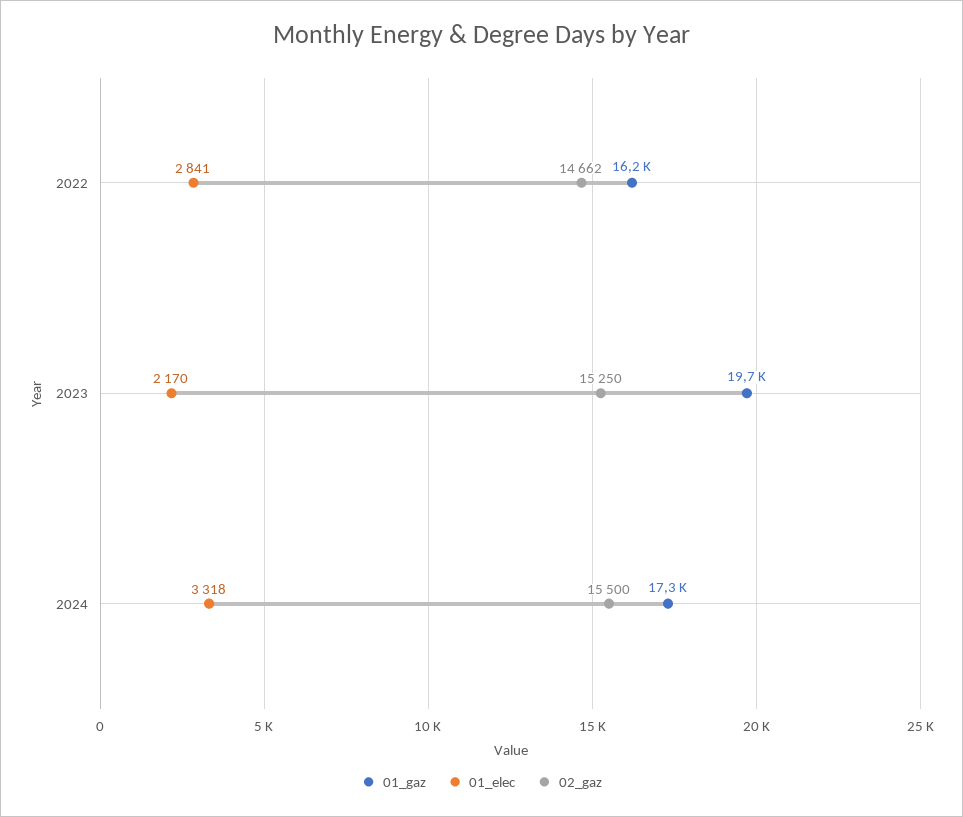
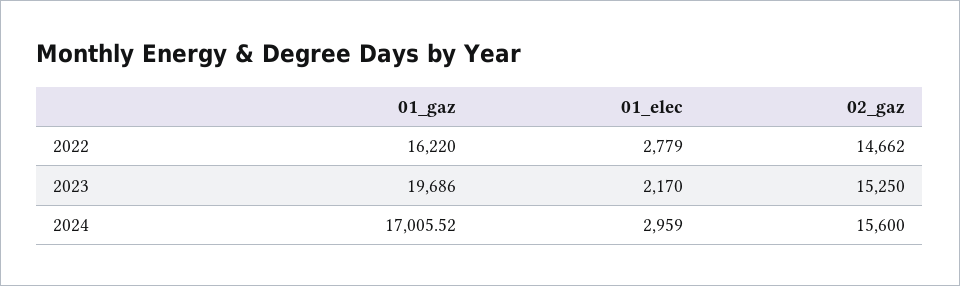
  {
    "01_gaz": {
      "2022": 16220,
      "2023": 19686,
-     "2024": 17300
+     "2024": 17005.52
    },
    "01_elec": {
-     "2022": 2841,
+     "2022": 2779,
      "2023": 2170,
-     "2024": 3318
+     "2024": 2959
    },
    "02_gaz": {
      "2022": 14662,
      "2023": 15250,
-     "2024": 15500
+     "2024": 15600
    }
  }

